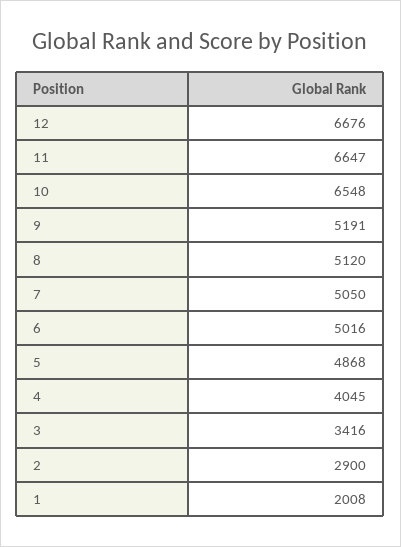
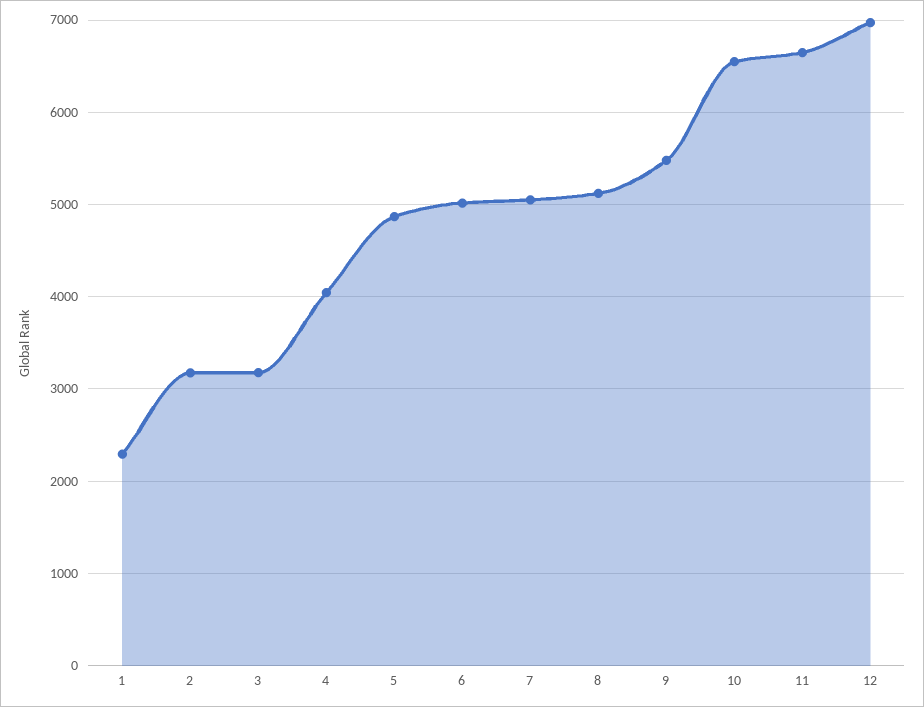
  {
-   "12": 6676,
+   "12": 7000,
    "11": 6647,
    "10": 6548,
-   "9": 5191,
+   "9": 5500,
    "8": 5120,
    "7": 5050,
    "6": 5016,
    "5": 4868,
    "4": 4045,
-   "3": 3416,
+   "3": 3200,
-   "2": 2900,
+   "2": 3200,
-   "1": 2008
+   "1": 2300
  }

